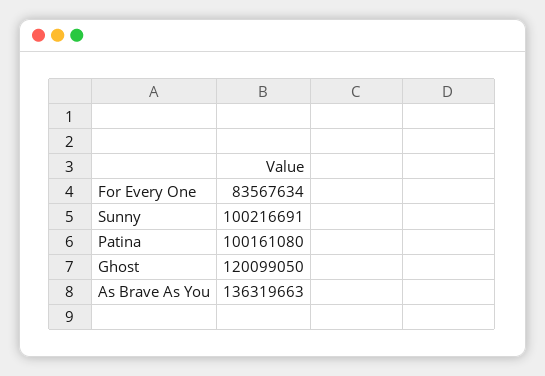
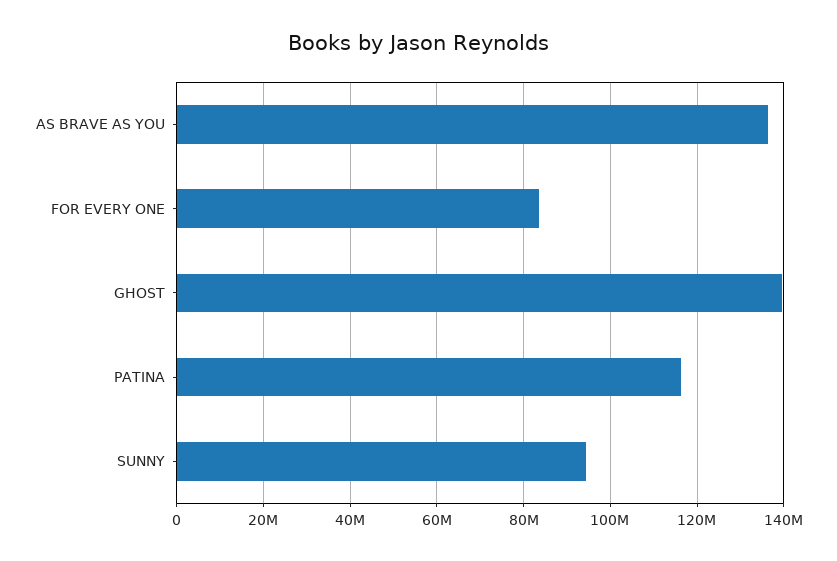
  {
    "For Every One": 83567634,
-   "Sunny": 100216691,
+   "Sunny": 94000000,
-   "Patina": 100161080,
+   "Patina": 116000000,
-   "Ghost": 120099050,
+   "Ghost": 140000000,
    "As Brave As You": 136319663
  }

